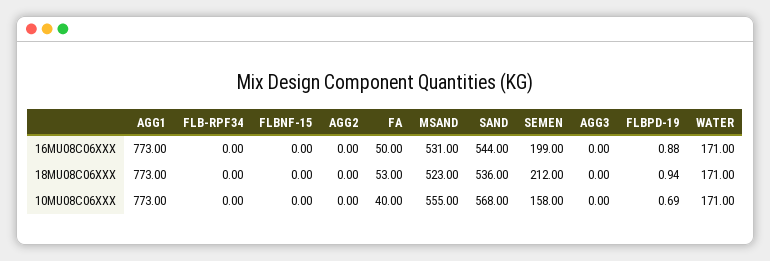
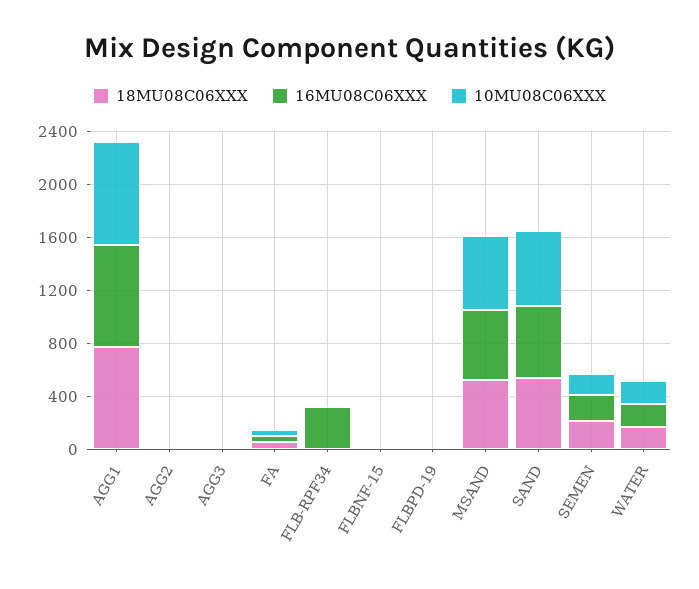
  {
    "16MU08C06XXX": {
      "AGG1": 773,
-     "FLB-RPF34": 0,
+     "FLB-RPF34": 300,
      "FLBNF-15": 0,
      "AGG2": 0,
      "FA": 50,
      "MSAND": 531,
      "SAND": 544,
      "SEMEN": 199,
      "AGG3": 0,
      "FLBPD-19": 0.88,
      "WATER": 171
    },
    "18MU08C06XXX": {
      "AGG1": 773,
      "FLB-RPF34": 0,
      "FLBNF-15": 0,
      "AGG2": 0,
      "FA": 53,
      "MSAND": 523,
      "SAND": 536,
      "SEMEN": 212,
      "AGG3": 0,
      "FLBPD-19": 0.94,
      "WATER": 171
    },
    "10MU08C06XXX": {
      "AGG1": 773,
      "FLB-RPF34": 0,
      "FLBNF-15": 0,
      "AGG2": 0,
      "FA": 40,
      "MSAND": 555,
      "SAND": 568,
      "SEMEN": 158,
      "AGG3": 0,
      "FLBPD-19": 0.69,
      "WATER": 171
    }
  }

